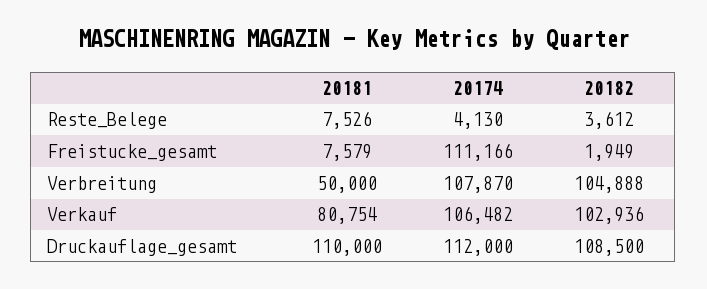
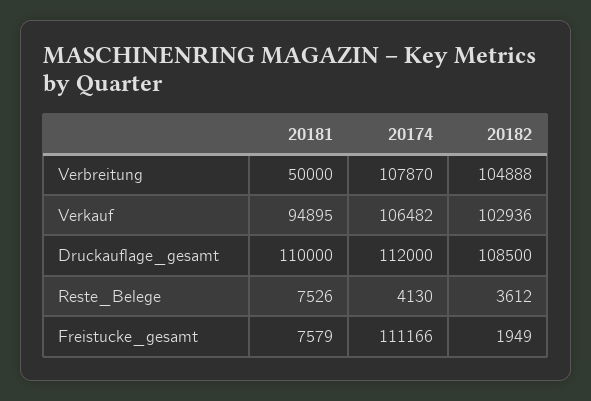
  {
    "20181": {
      "Reste_Belege": 7526,
      "Freistucke_gesamt": 7579,
      "Verbreitung": 50000,
-     "Verkauf": 80754,
+     "Verkauf": 94895,
      "Druckauflage_gesamt": 110000
    },
    "20174": {
      "Reste_Belege": 4130,
      "Freistucke_gesamt": 111166,
      "Verbreitung": 107870,
      "Verkauf": 106482,
      "Druckauflage_gesamt": 112000
    },
    "20182": {
      "Reste_Belege": 3612,
      "Freistucke_gesamt": 1949,
      "Verbreitung": 104888,
      "Verkauf": 102936,
      "Druckauflage_gesamt": 108500
    }
  }

